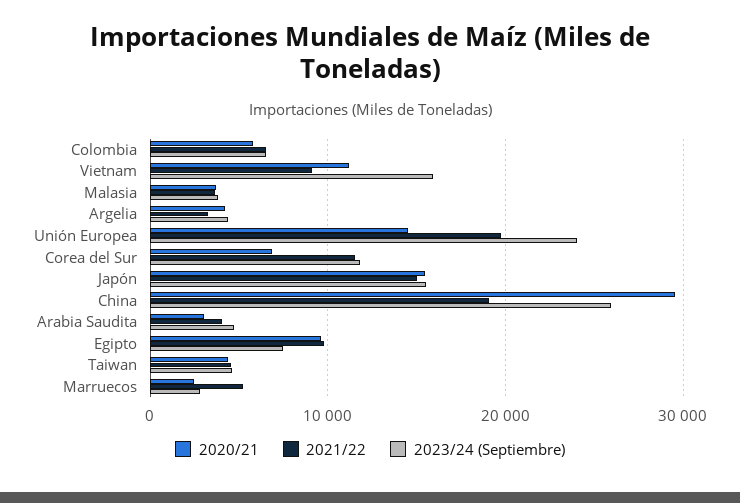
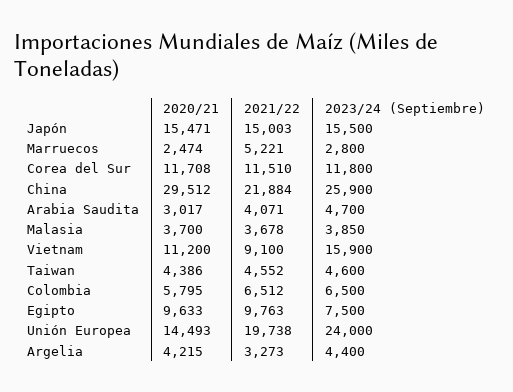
  {
    "2020/21": {
      "Colombia": 5795,
      "Vietnam": 11200,
      "Malasia": 3700,
      "Argelia": 4215,
      "Unión Europea": 14493,
-     "Corea del Sur": 7000,
+     "Corea del Sur": 11708,
      "Japón": 15471,
      "China": 29512,
      "Arabia Saudita": 3017,
      "Egipto": 9633,
      "Taiwan": 4386,
      "Marruecos": 2474
    },
    "2021/22": {
      "Colombia": 6512,
      "Vietnam": 9100,
      "Malasia": 3678,
      "Argelia": 3273,
      "Unión Europea": 19738,
      "Corea del Sur": 11510,
      "Japón": 15003,
-     "China": 19000,
+     "China": 21884,
      "Arabia Saudita": 4071,
      "Egipto": 9763,
      "Taiwan": 4552,
      "Marruecos": 5221
    },
    "2023/24 (Septiembre)": {
      "Colombia": 6500,
      "Vietnam": 15900,
      "Malasia": 3850,
      "Argelia": 4400,
      "Unión Europea": 24000,
      "Corea del Sur": 11800,
      "Japón": 15500,
      "China": 25900,
      "Arabia Saudita": 4700,
      "Egipto": 7500,
      "Taiwan": 4600,
      "Marruecos": 2800
    }
  }

